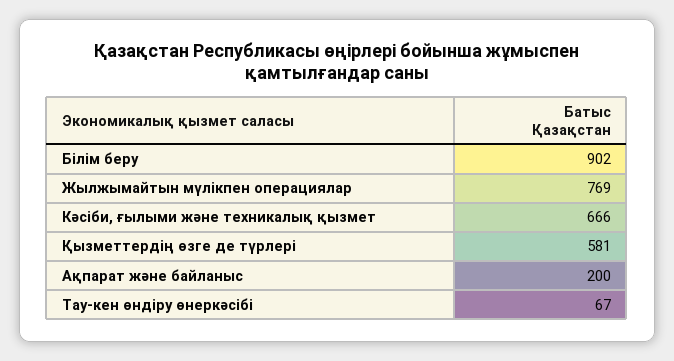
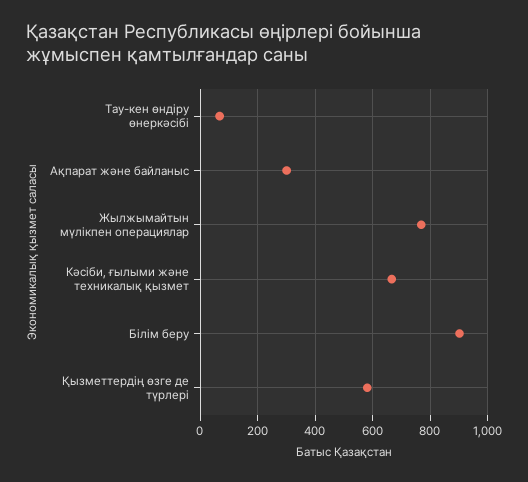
  {
    "Білім беру": 902,
    "Жылжымайтын мүлікпен операциялар": 769,
    "Кәсіби, ғылыми және техникалық қызмет": 666,
    "Қызметтердің өзге де түрлері": 581,
-   "Ақпарат және байланыс": 200,
+   "Ақпарат және байланыс": 300,
    "Тау-кен өндіру өнеркәсібі": 67
  }

